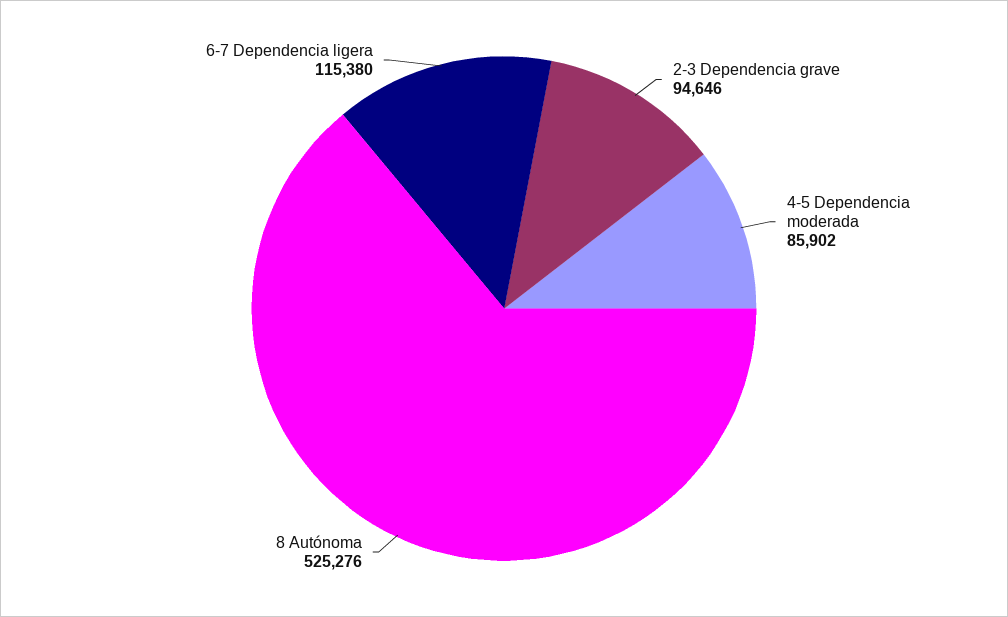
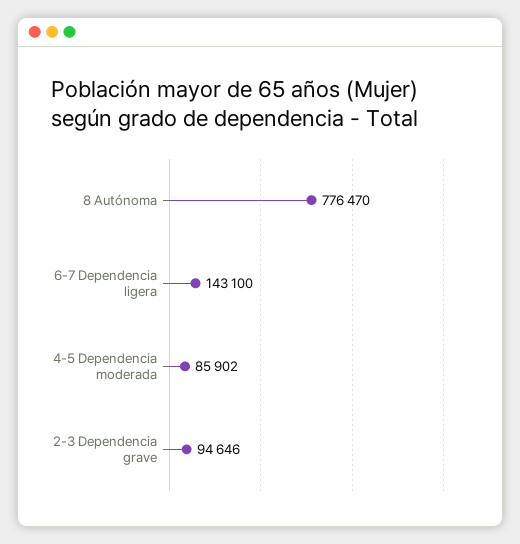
  {
    "2-3 Dependencia grave": 94646,
    "4-5 Dependencia moderada": 85902,
-   "8 Autónoma": 525276,
+   "8 Autónoma": 776470,
-   "6-7 Dependencia ligera": 115380
+   "6-7 Dependencia ligera": 143100
  }

